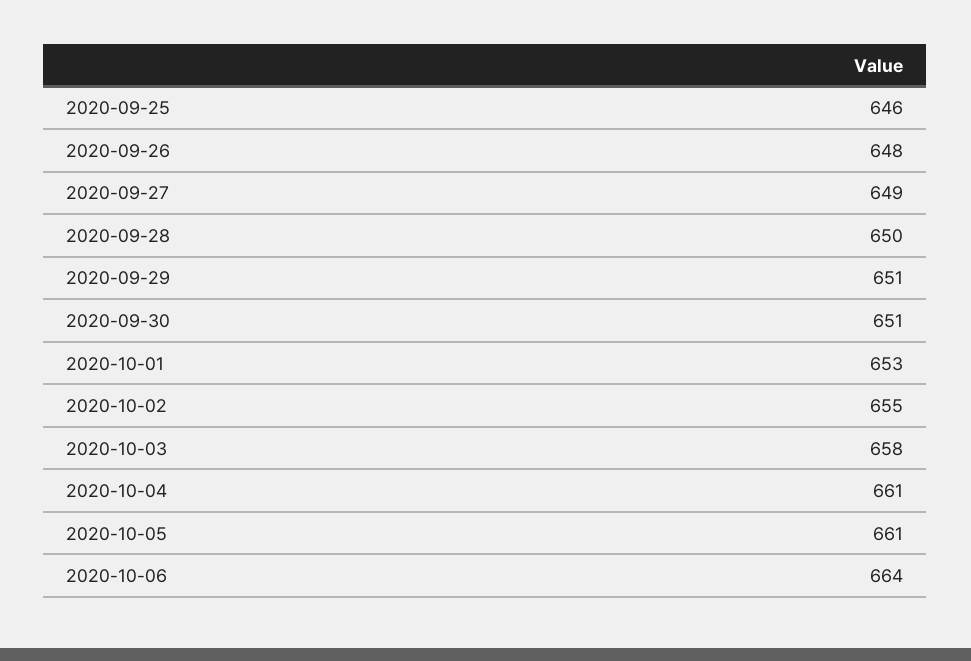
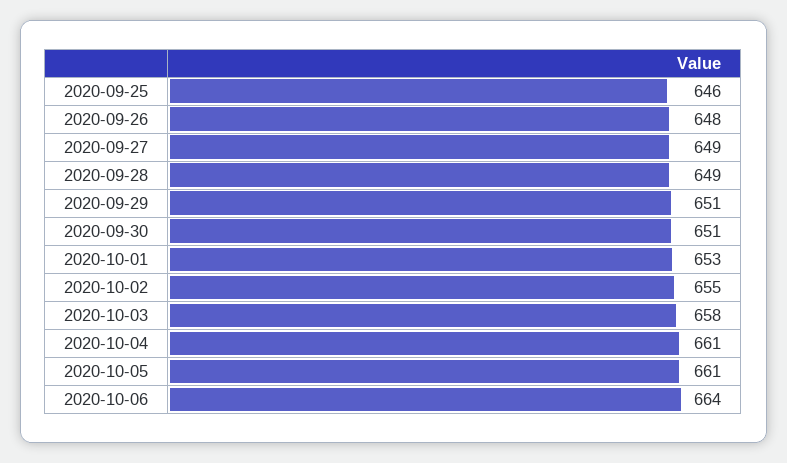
  {
    "2020-09-25": 646,
    "2020-09-26": 648,
    "2020-09-27": 649,
-   "2020-09-28": 650,
+   "2020-09-28": 649,
    "2020-09-29": 651,
    "2020-09-30": 651,
    "2020-10-01": 653,
    "2020-10-02": 655,
    "2020-10-03": 658,
    "2020-10-04": 661,
    "2020-10-05": 661,
    "2020-10-06": 664
  }

